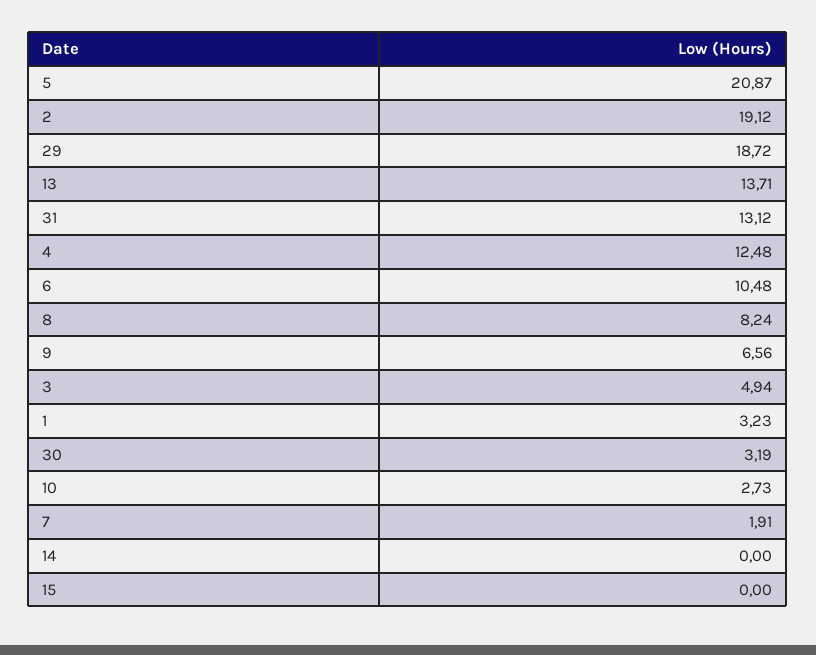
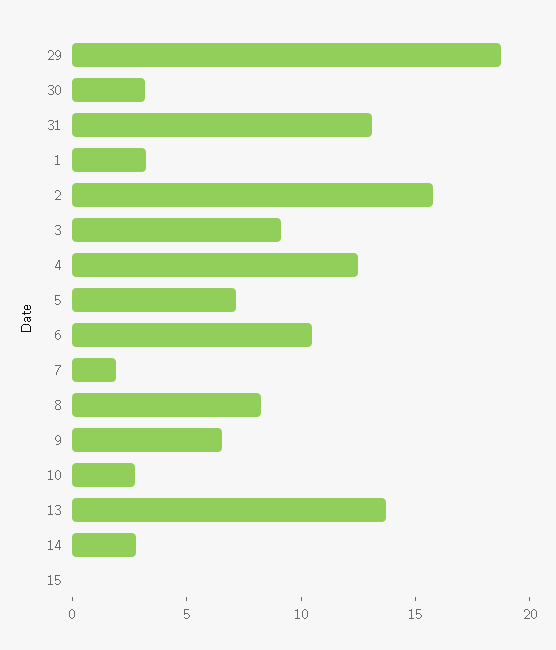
  {
-   "5": 20.87,
+   "5": 7,
-   "2": 19.12,
+   "2": 16,
    "29": 18.72,
    "13": 13.71,
    "31": 13.12,
    "4": 12.48,
    "6": 10.48,
    "8": 8.24,
    "9": 6.56,
-   "3": 4.94,
+   "3": 9,
    "1": 3.23,
    "30": 3.19,
    "10": 2.73,
    "7": 1.91,
-   "14": 0,
+   "14": 3,
    "15": 0
  }

